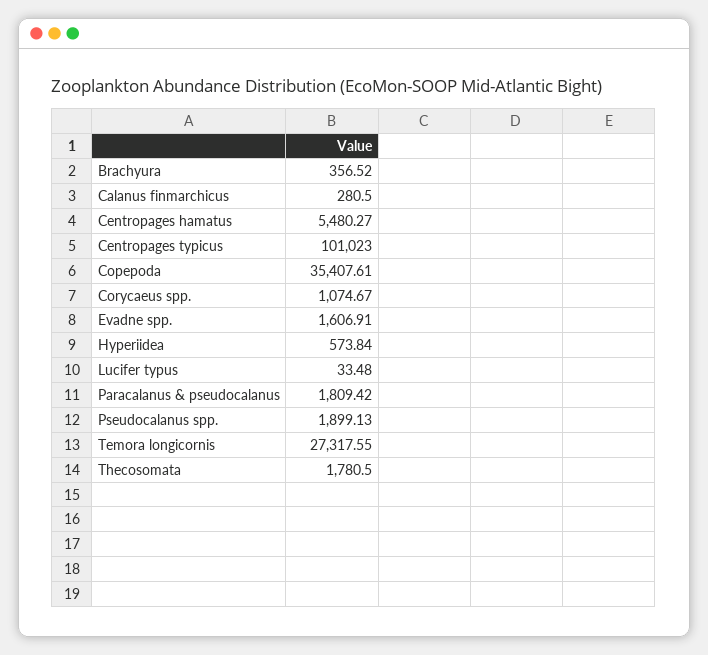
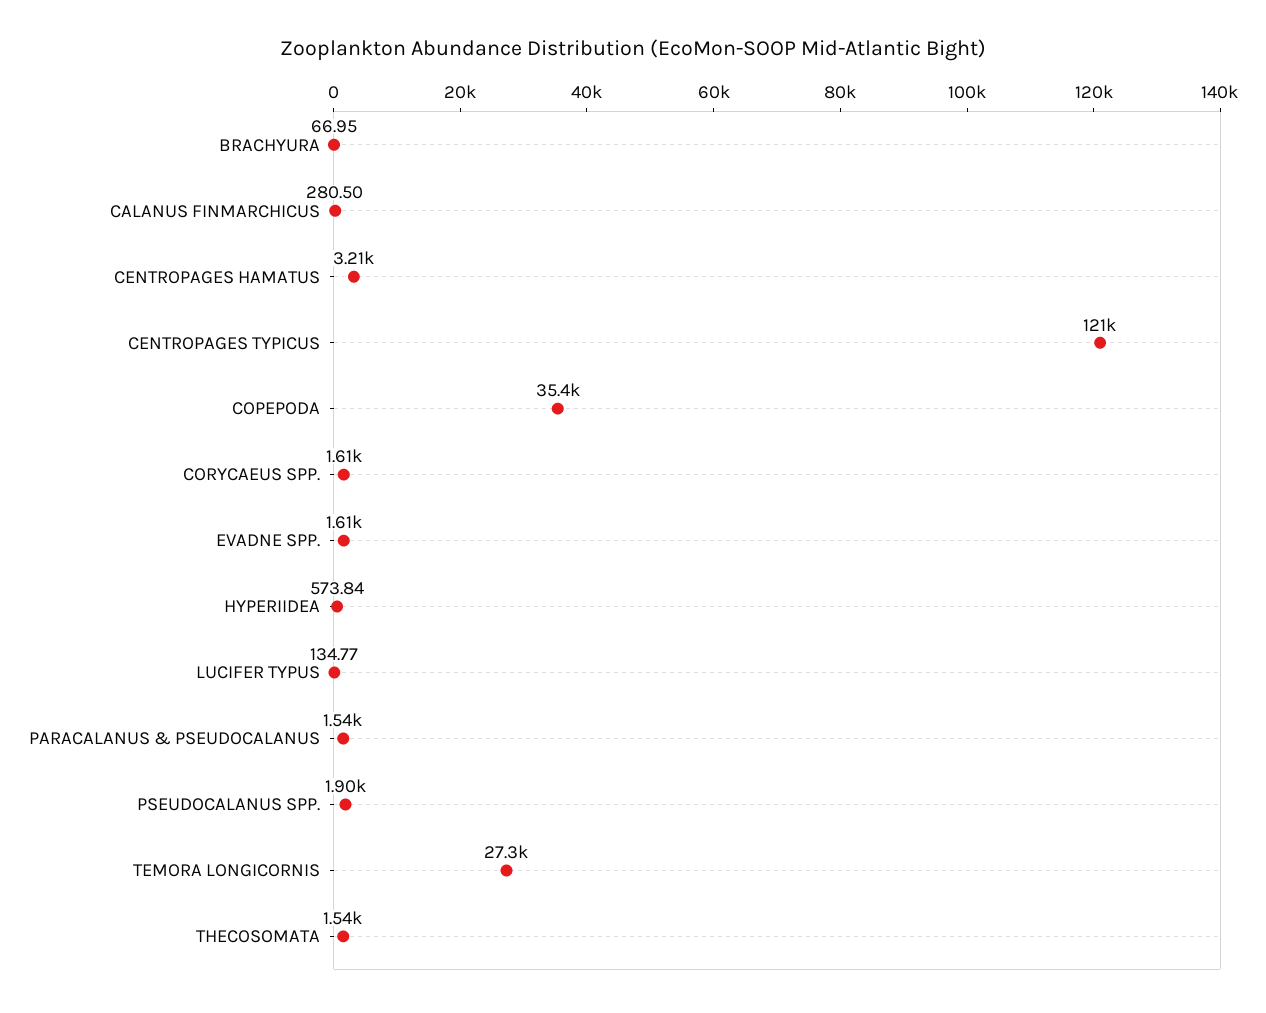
  {
-   "Brachyura": 356.52,
+   "Brachyura": 66.95,
    "Calanus finmarchicus": 280.5,
-   "Centropages hamatus": 5480.27,
+   "Centropages hamatus": 3210,
-   "Centropages typicus": 101023,
+   "Centropages typicus": 121000,
    "Copepoda": 35407.61,
-   "Corycaeus spp.": 1074.67,
+   "Corycaeus spp.": 1610,
    "Evadne spp.": 1606.91,
    "Hyperiidea": 573.84,
-   "Lucifer typus": 33.48,
+   "Lucifer typus": 134.77,
-   "Paracalanus & pseudocalanus": 1809.42,
+   "Paracalanus & pseudocalanus": 1540,
    "Pseudocalanus spp.": 1899.13,
    "Temora longicornis": 27317.55,
-   "Thecosomata": 1780.5
+   "Thecosomata": 1540
  }

